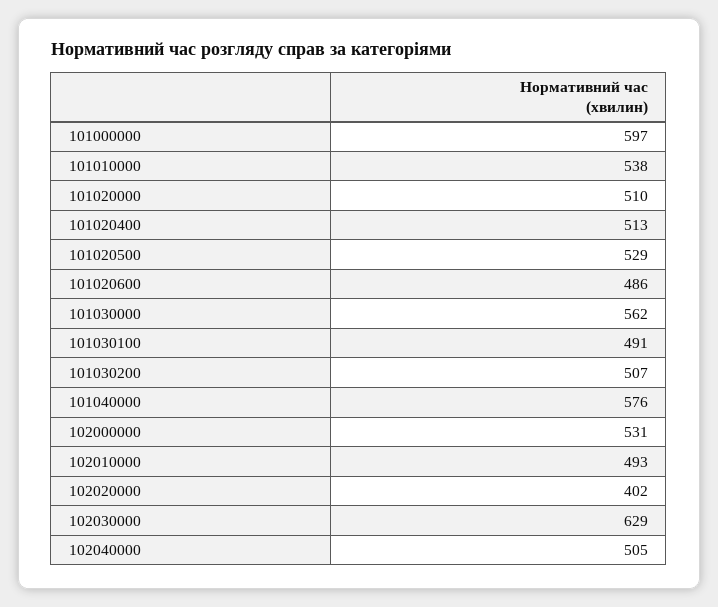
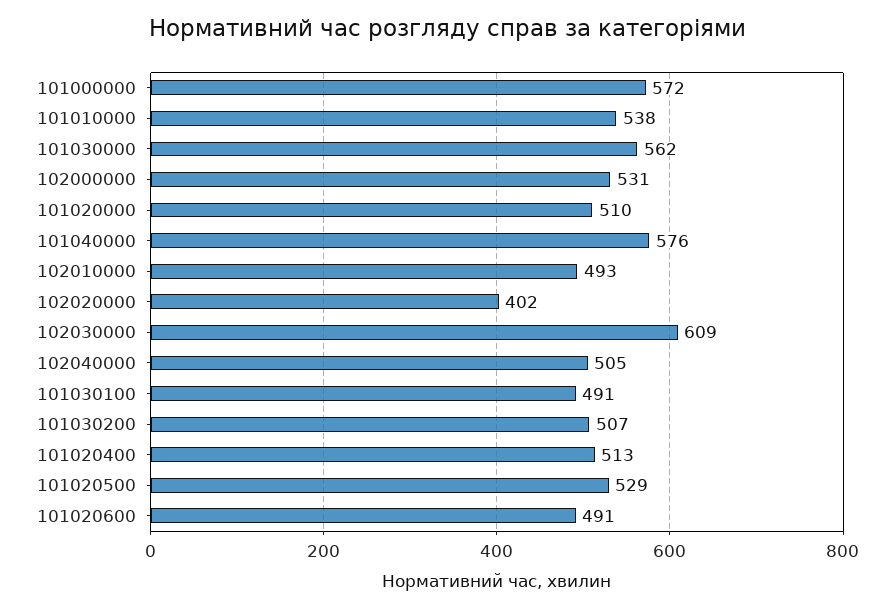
  {
-   "101000000": 597,
+   "101000000": 572,
    "101010000": 538,
    "101020000": 510,
    "101020400": 513,
    "101020500": 529,
-   "101020600": 486,
+   "101020600": 491,
    "101030000": 562,
    "101030100": 491,
    "101030200": 507,
    "101040000": 576,
    "102000000": 531,
    "102010000": 493,
    "102020000": 402,
-   "102030000": 629,
+   "102030000": 609,
    "102040000": 505
  }

